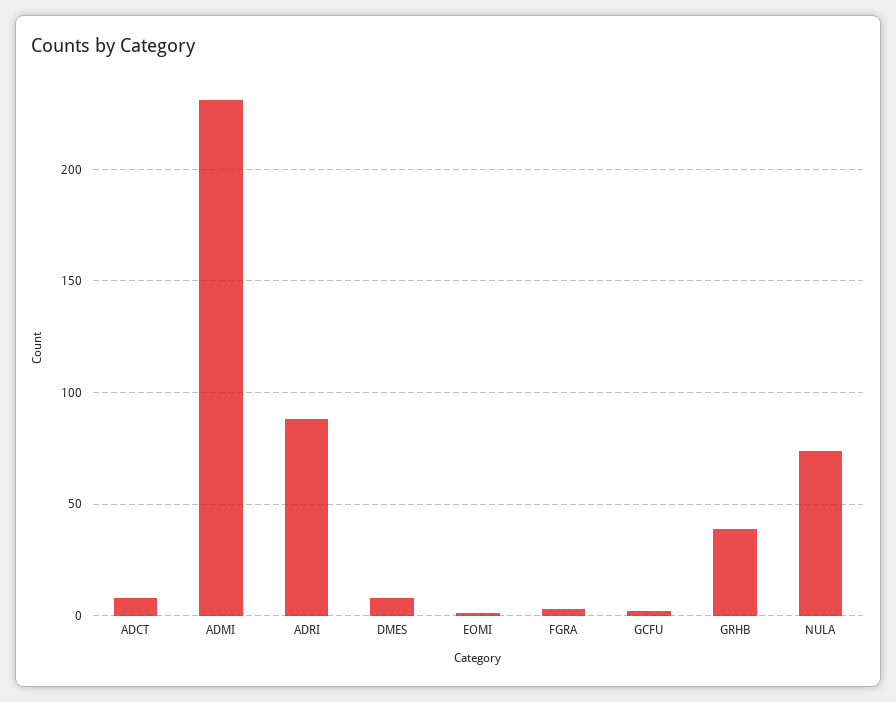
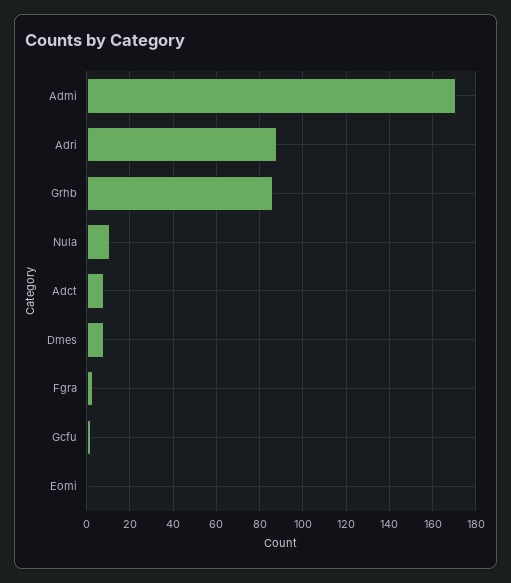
  {
    "ADCT": 10,
-   "ADMI": 230,
+   "ADMI": 170,
    "ADRI": 90,
    "DMES": 10,
    "EOMI": 0,
    "FGRA": 5,
    "GCFU": 0,
-   "GRHB": 40,
+   "GRHB": 85,
-   "NULA": 75
+   "NULA": 10
  }

